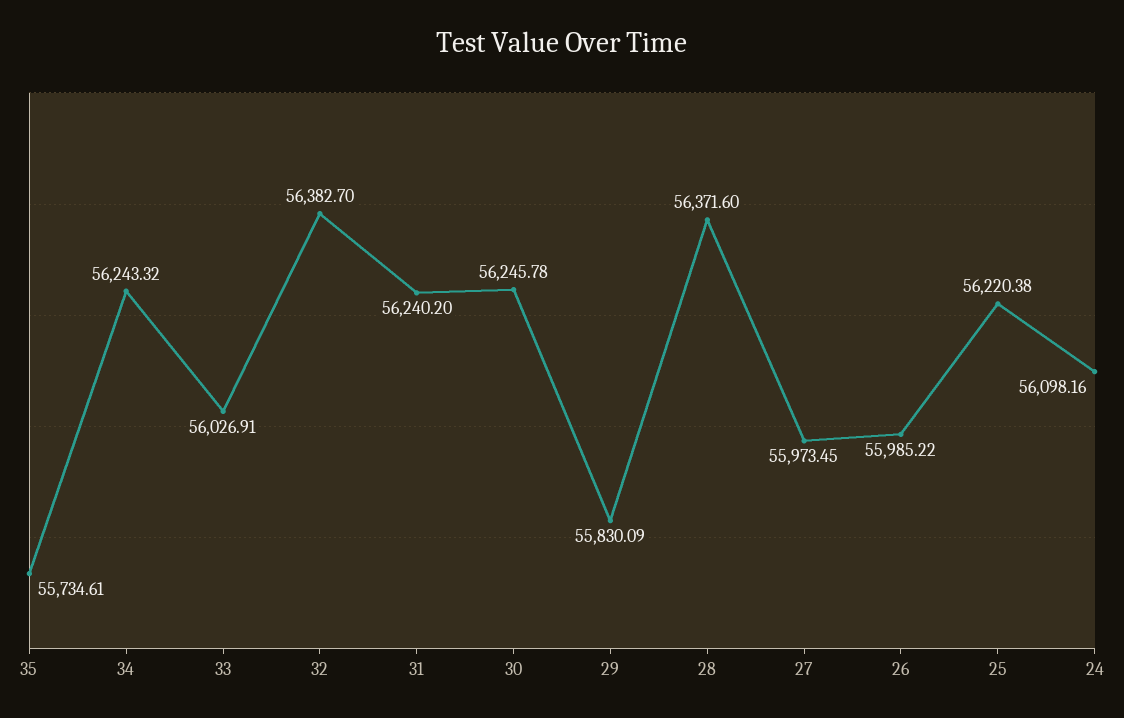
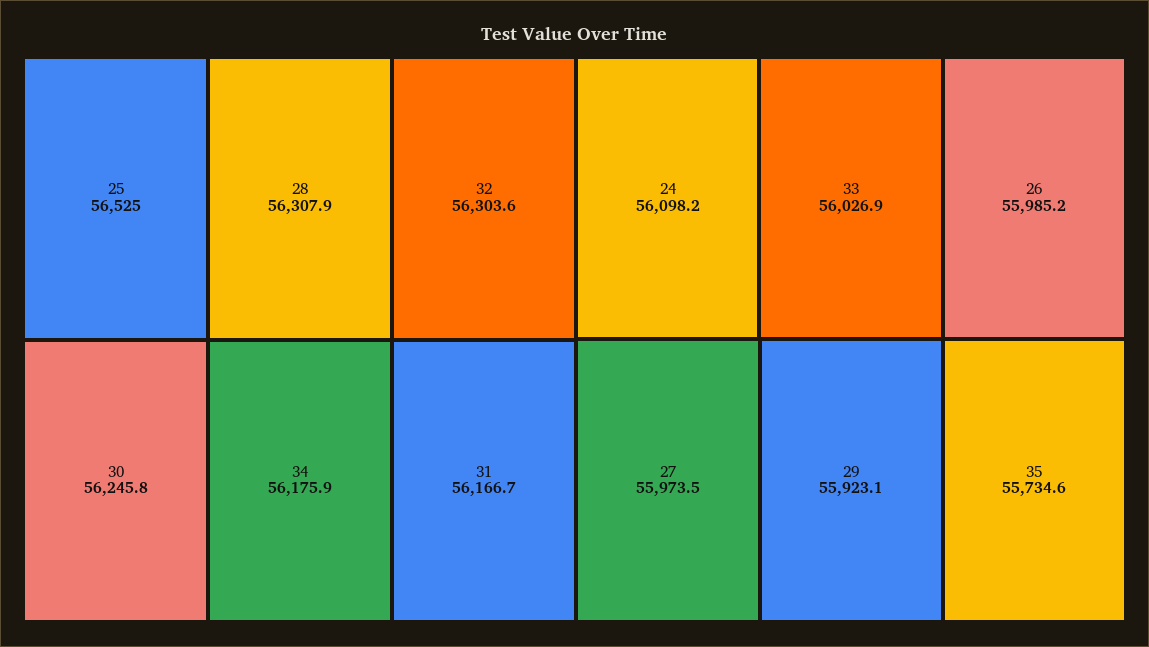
  {
    "35": 55734.61,
-   "34": 56243.32,
+   "34": 56175.9,
    "33": 56026.91,
-   "32": 56382.7,
+   "32": 56303.6,
-   "31": 56240.2,
+   "31": 56166.7,
    "30": 56245.78,
-   "29": 55830.09,
+   "29": 55923.1,
-   "28": 56371.6,
+   "28": 56307.9,
    "27": 55973.45,
    "26": 55985.22,
-   "25": 56220.38,
+   "25": 56525,
    "24": 56098.16
  }

